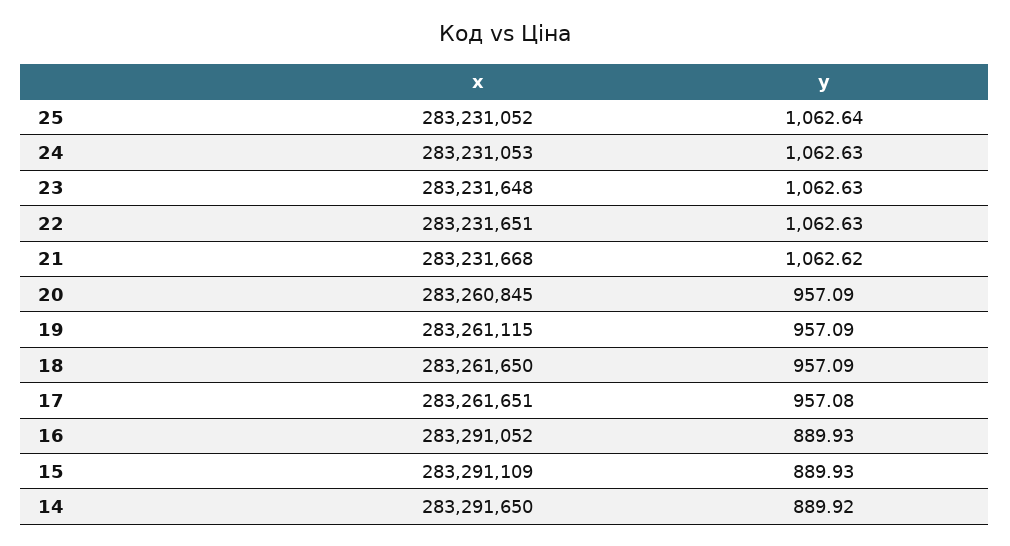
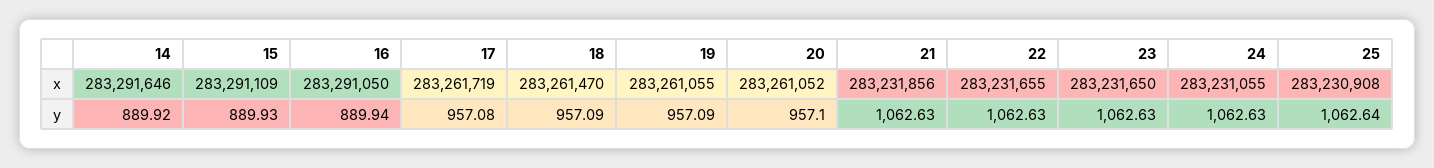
  {
    "x": {
-     "25": 283231052,
+     "25": 283230908,
-     "24": 283231053,
+     "24": 283231055,
-     "23": 283231648,
+     "23": 283231650,
-     "22": 283231651,
+     "22": 283231655,
-     "21": 283231668,
+     "21": 283231856,
-     "20": 283260845,
+     "20": 283261052,
-     "19": 283261115,
+     "19": 283261055,
-     "18": 283261650,
+     "18": 283261470,
-     "17": 283261651,
+     "17": 283261719,
-     "16": 283291052,
+     "16": 283291050,
      "15": 283291109,
-     "14": 283291650
+     "14": 283291646
    },
    "y": {
      "25": 1062.64,
      "24": 1062.63,
      "23": 1062.63,
      "22": 1062.63,
-     "21": 1062.62,
+     "21": 1062.63,
-     "20": 957.09,
+     "20": 957.1,
      "19": 957.09,
      "18": 957.09,
      "17": 957.08,
-     "16": 889.93,
+     "16": 889.94,
      "15": 889.93,
      "14": 889.92
    }
  }

